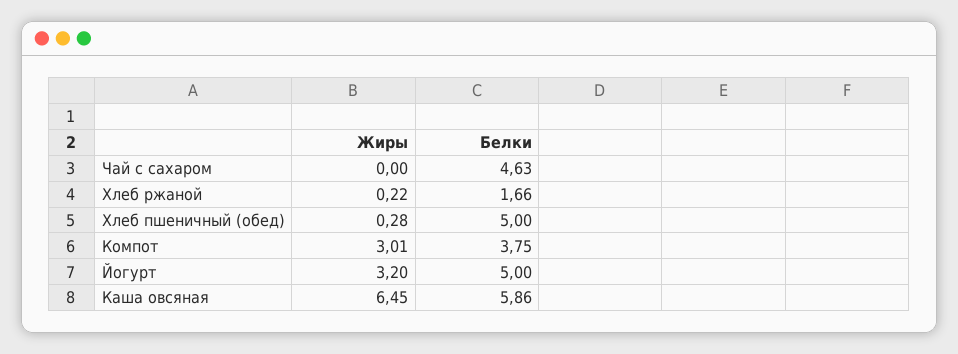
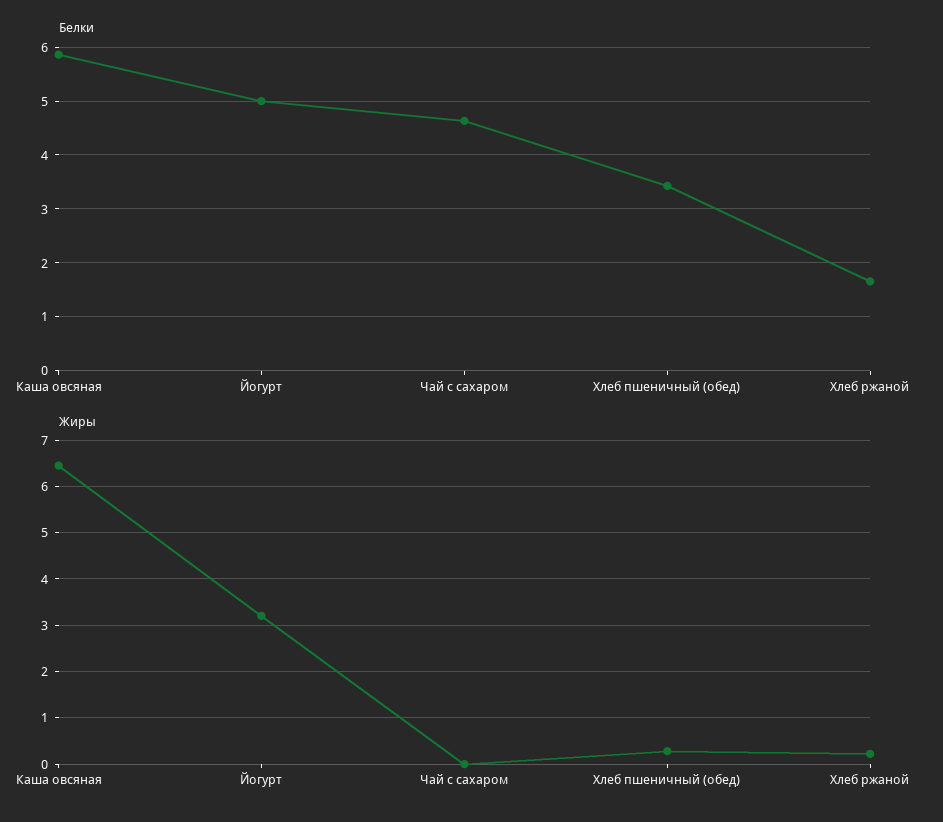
  {
    "Жиры": {
      "Чай с сахаром": 0,
      "Хлеб ржаной": 0.22,
      "Хлеб пшеничный (обед)": 0.28,
-     "Компот": 3.01,
      "Йогурт": 3.2,
      "Каша овсяная": 6.45
    },
    "Белки": {
      "Чай с сахаром": 4.63,
      "Хлеб ржаной": 1.66,
-     "Хлеб пшеничный (обед)": 5,
+     "Хлеб пшеничный (обед)": 3.4,
-     "Компот": 3.75,
      "Йогурт": 5,
      "Каша овсяная": 5.86
    }
  }

